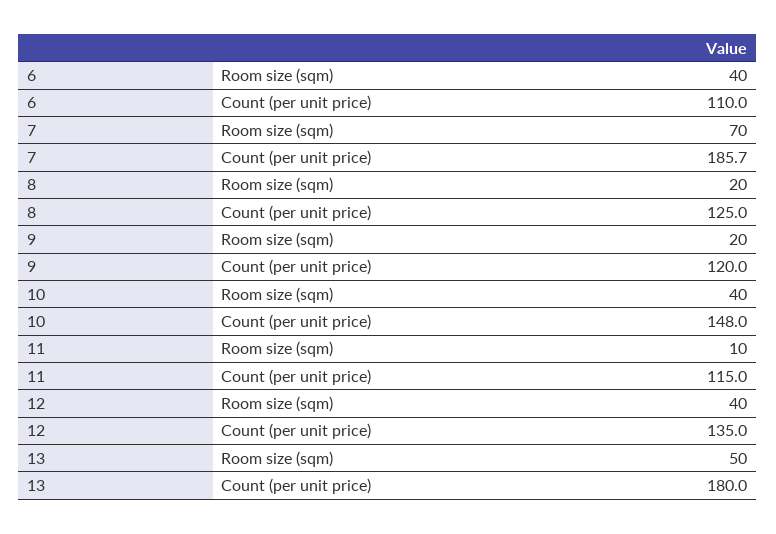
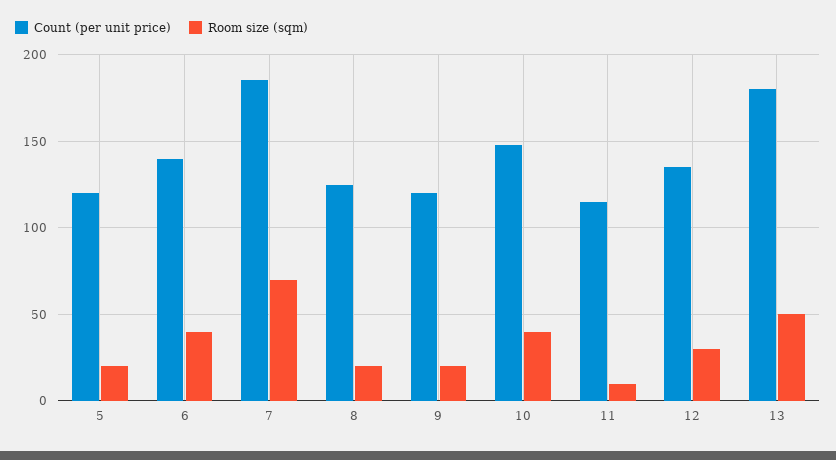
  {
    "Room size (sqm)": {
      "6": 40,
      "7": 70,
      "8": 20,
      "9": 20,
      "10": 40,
      "11": 10,
-     "12": 40,
+     "12": 30,
-     "13": 50
+     "13": 50,
+     "5": 20
    },
    "Count (per unit price)": {
-     "6": 110,
+     "6": 140,
      "7": 185.7,
      "8": 125,
      "9": 120,
      "10": 148,
      "11": 115,
      "12": 135,
-     "13": 180
+     "13": 180,
+     "5": 120
    }
  }

